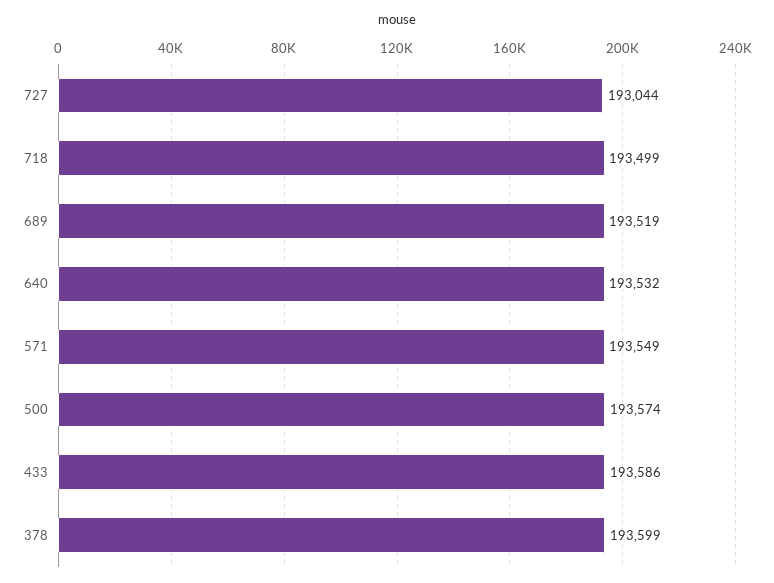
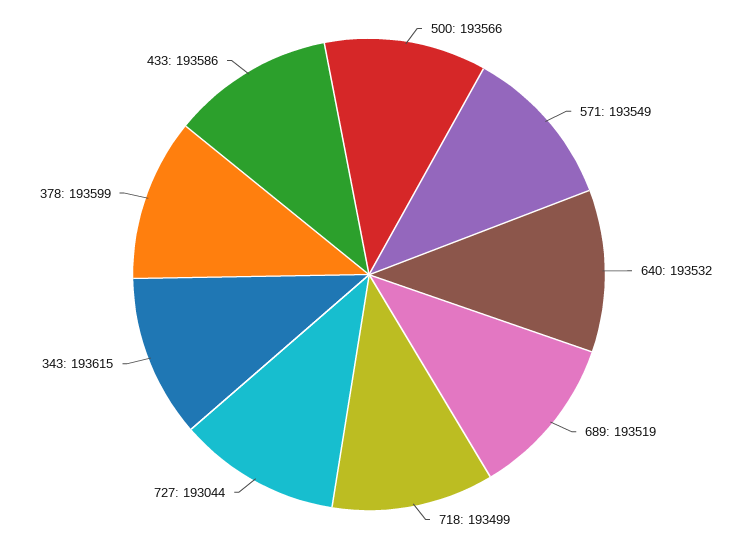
  {
    "727": 193044,
    "718": 193499,
    "689": 193519,
    "640": 193532,
    "571": 193549,
-   "500": 193574,
+   "500": 193566,
    "433": 193586,
-   "378": 193599
+   "378": 193599,
+   "343": 193615
  }

